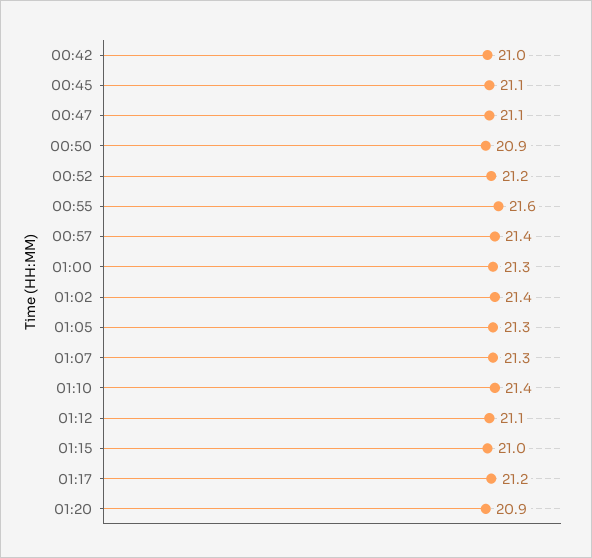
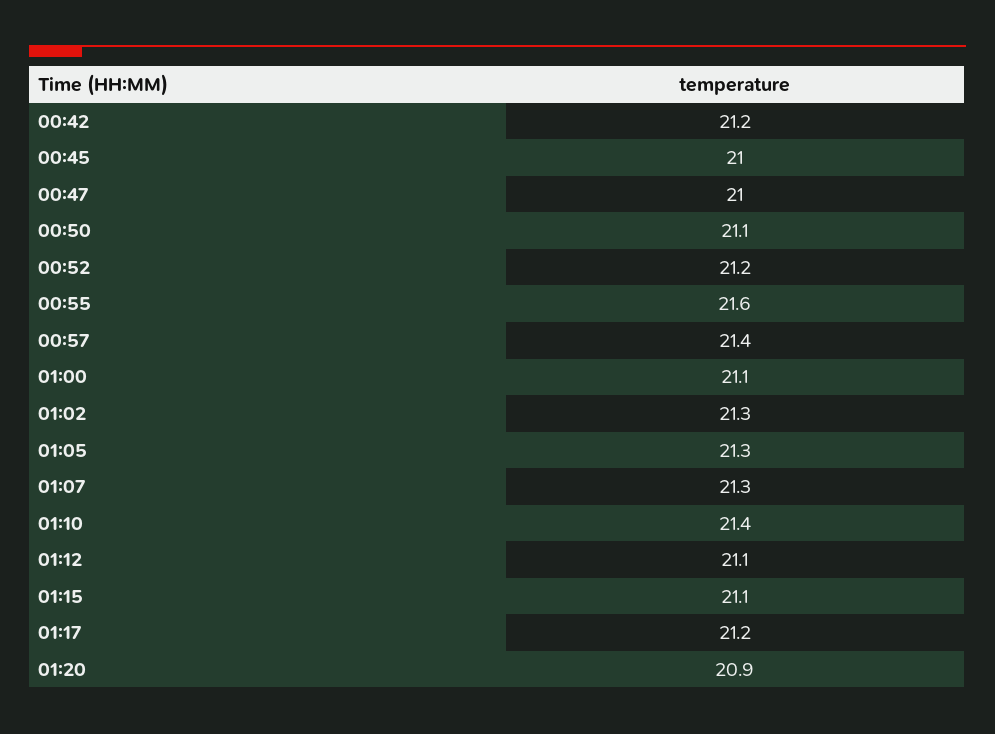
  {
-   "00:42": 21,
+   "00:42": 21.2,
-   "00:45": 21.1,
+   "00:45": 21,
-   "00:47": 21.1,
+   "00:47": 21,
-   "00:50": 20.9,
+   "00:50": 21.1,
    "00:52": 21.2,
    "00:55": 21.6,
    "00:57": 21.4,
-   "01:00": 21.3,
+   "01:00": 21.1,
-   "01:02": 21.4,
+   "01:02": 21.3,
    "01:05": 21.3,
    "01:07": 21.3,
    "01:10": 21.4,
    "01:12": 21.1,
-   "01:15": 21,
+   "01:15": 21.1,
    "01:17": 21.2,
    "01:20": 20.9
  }

